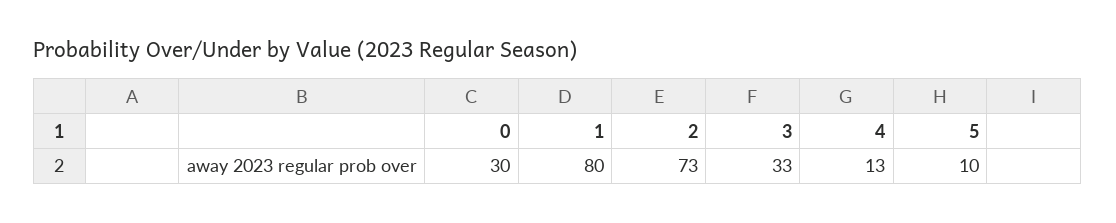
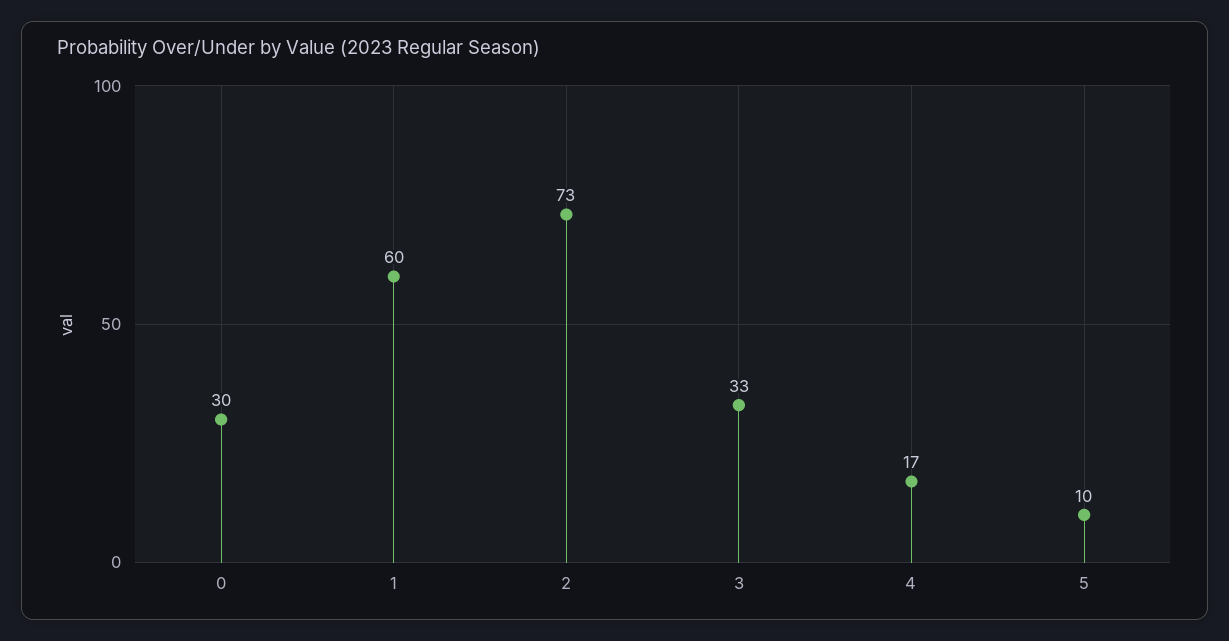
  {
    "0": 30,
-   "1": 80,
+   "1": 60,
    "2": 73,
    "3": 33,
-   "4": 13,
+   "4": 17,
    "5": 10
  }

